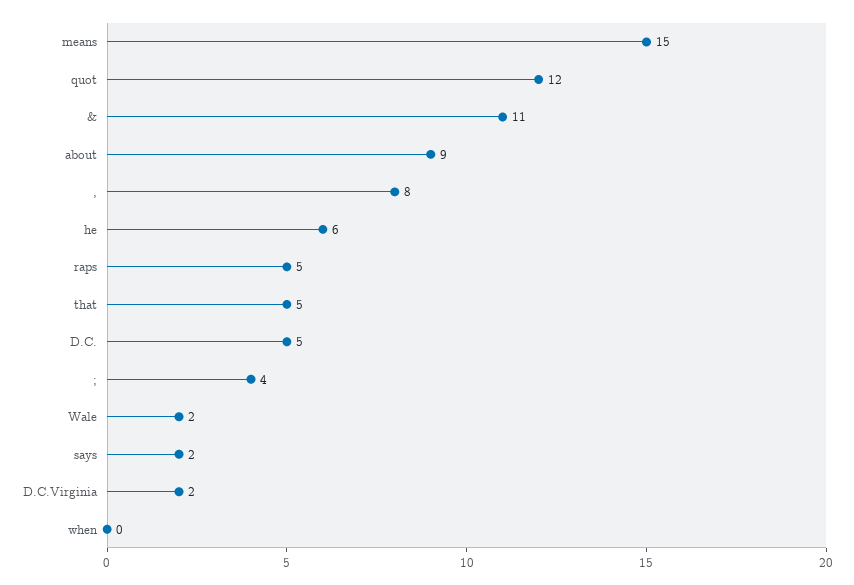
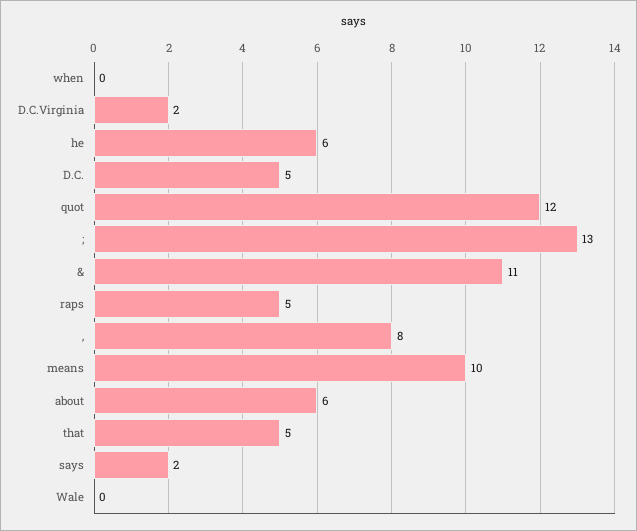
  {
-   "means": 15,
+   "means": 10,
    "quot": 12,
    "&": 11,
-   "about": 9,
+   "about": 6,
    ",": 8,
    "he": 6,
    "raps": 5,
    "that": 5,
    "D.C.": 5,
-   ";": 4,
+   ";": 13,
-   "Wale": 2,
+   "Wale": 0,
    "says": 2,
    "D.C.Virginia": 2,
    "when": 0
  }

